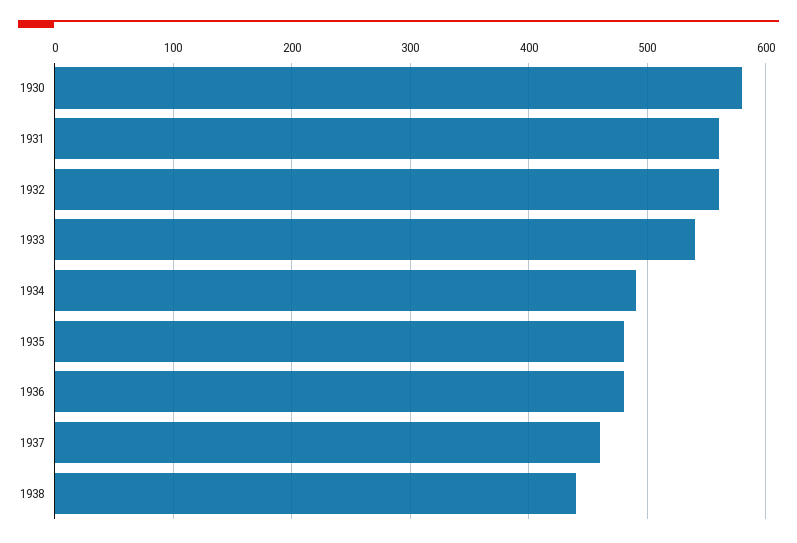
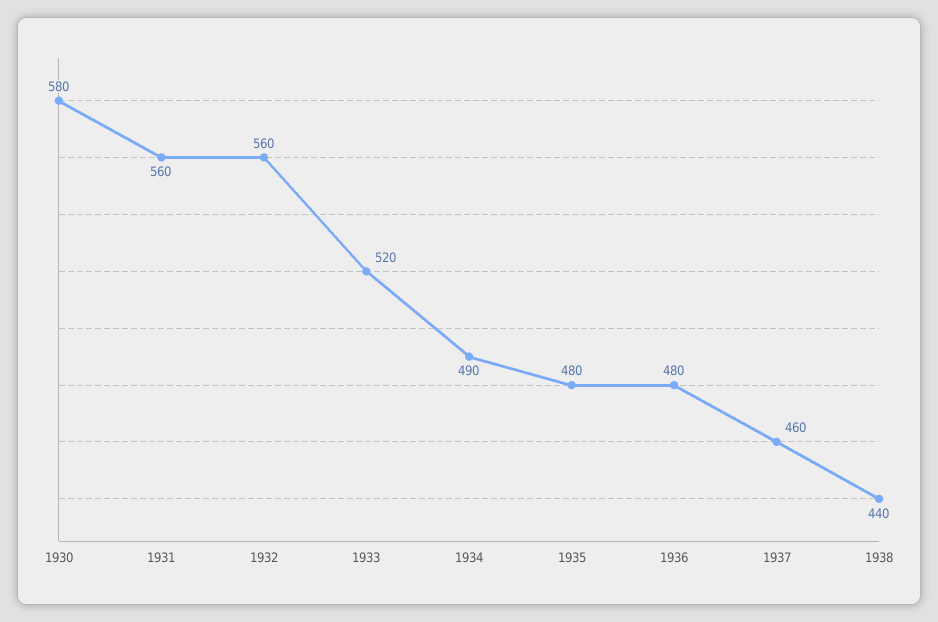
  {
    "1930": 580,
    "1931": 560,
    "1932": 560,
-   "1933": 540,
+   "1933": 520,
    "1934": 490,
    "1935": 480,
    "1936": 480,
    "1937": 460,
    "1938": 440
  }

